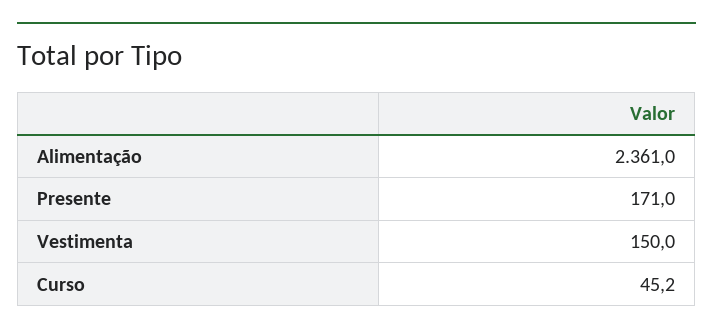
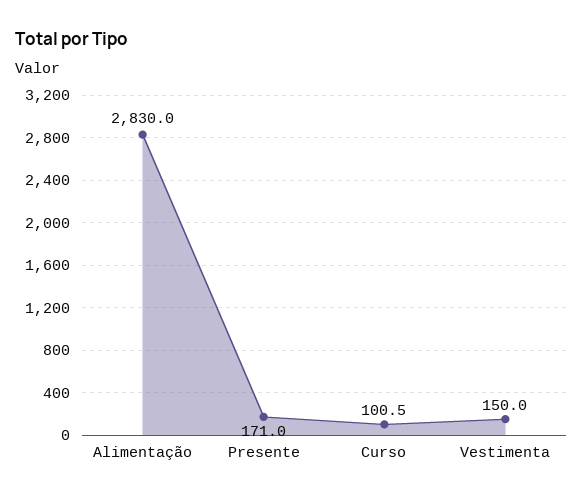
  {
-   "Alimentação": 2361,
+   "Alimentação": 2830,
    "Presente": 171,
    "Vestimenta": 150,
-   "Curso": 45.2
+   "Curso": 100.5
  }

